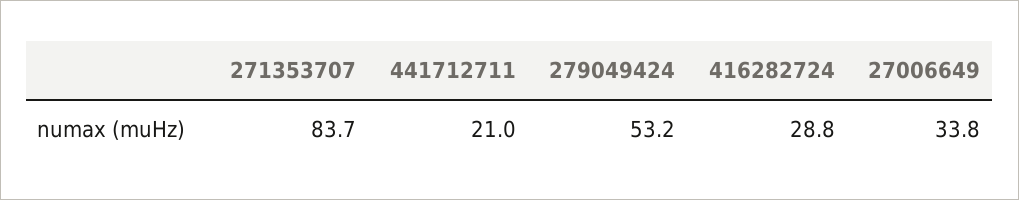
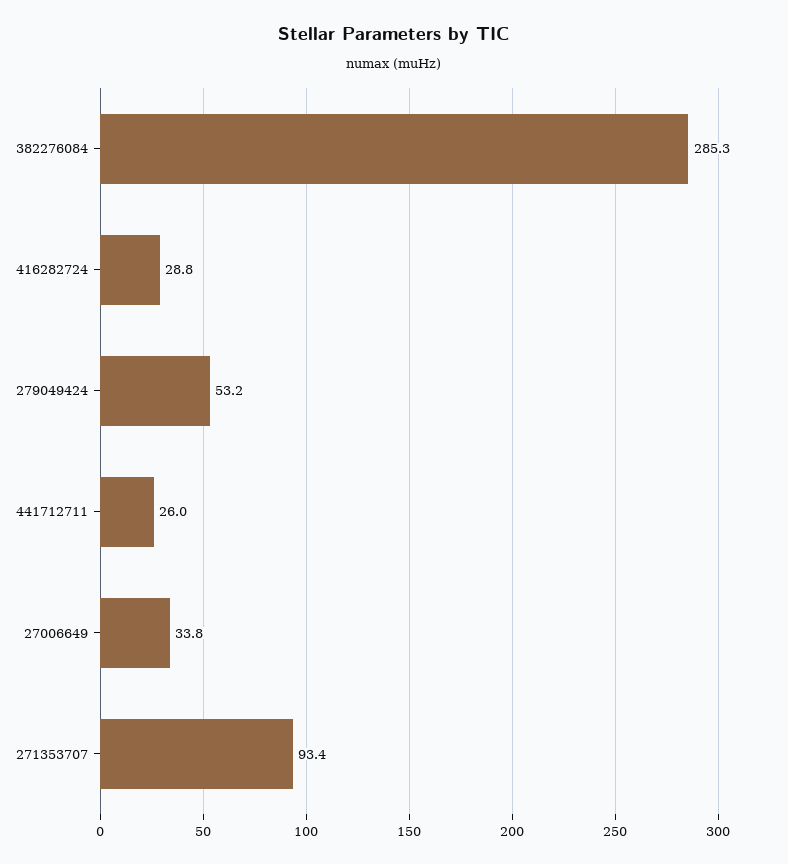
  {
-   "271353707": 83.7,
+   "271353707": 93.4,
-   "441712711": 21,
+   "441712711": 26,
    "279049424": 53.2,
    "416282724": 28.8,
-   "27006649": 33.8
+   "27006649": 33.8,
+   "382276084": 285.3
  }

